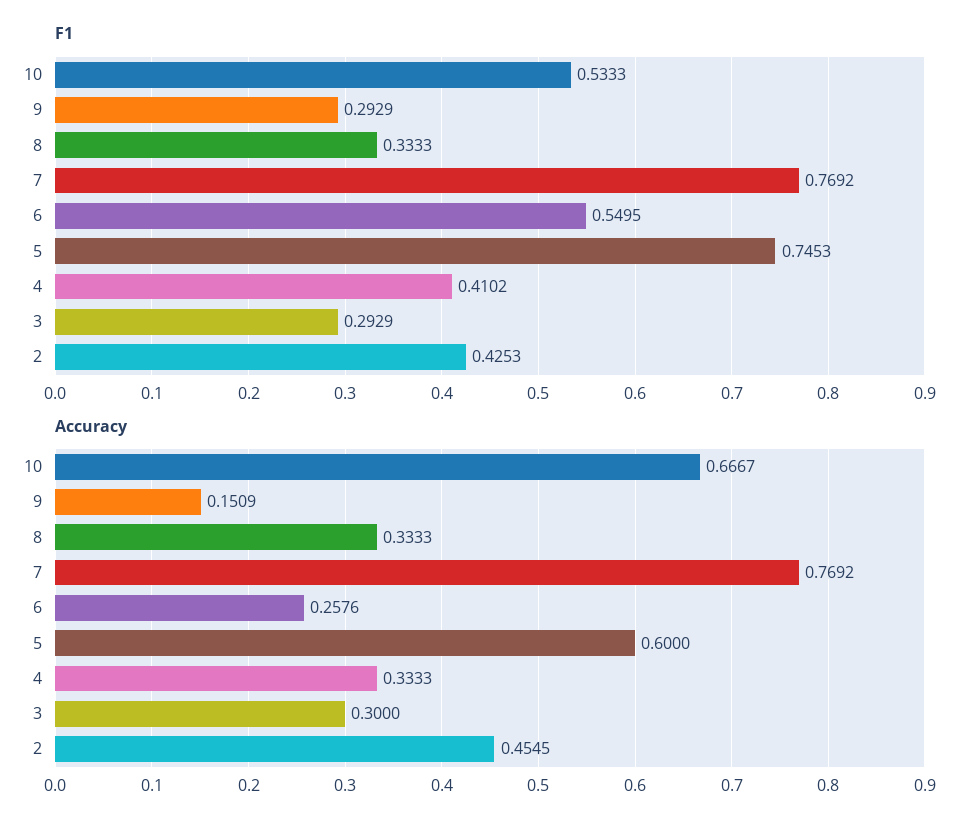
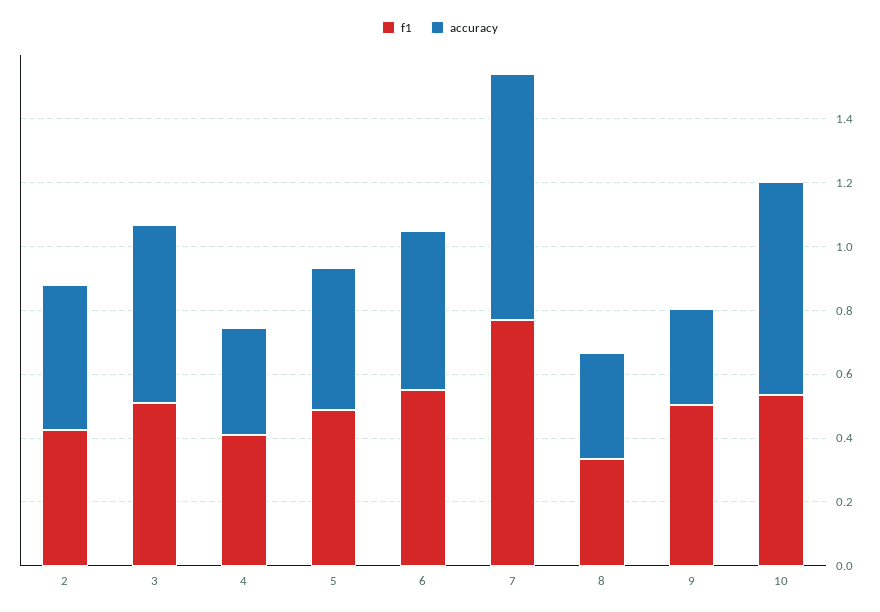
  {
    "F1": {
      "10": 0.5333,
-     "9": 0.2929,
+     "9": 0.5,
      "8": 0.3333,
      "7": 0.7692,
      "6": 0.5495,
-     "5": 0.7453,
+     "5": 0.5,
      "4": 0.4102,
-     "3": 0.2929,
+     "3": 0.5,
      "2": 0.4253
    },
    "Accuracy": {
      "10": 0.6667,
-     "9": 0.1509,
+     "9": 0.3,
      "8": 0.3333,
      "7": 0.7692,
-     "6": 0.2576,
+     "6": 0.5,
-     "5": 0.6,
+     "5": 0.45,
      "4": 0.3333,
-     "3": 0.3,
+     "3": 0.55,
      "2": 0.4545
    }
  }

